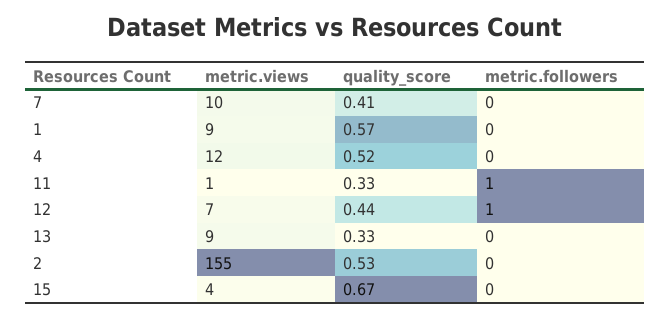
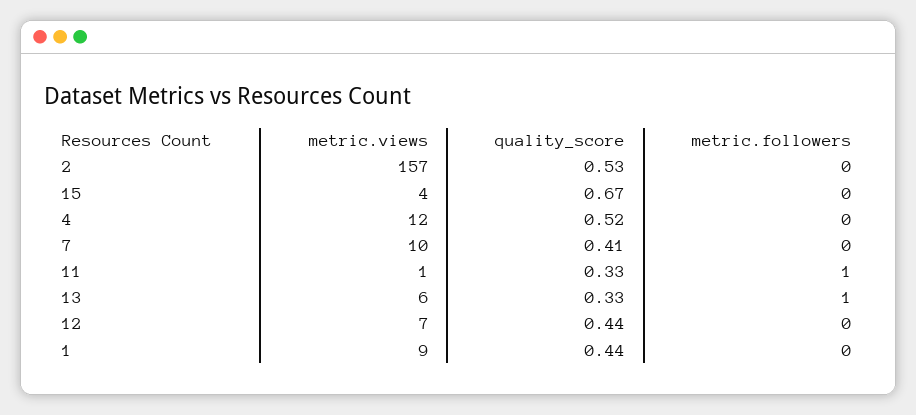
  {
    "metric.views": {
      "7": 10,
      "1": 9,
      "4": 12,
      "11": 1,
      "12": 7,
-     "13": 9,
+     "13": 6,
-     "2": 155,
+     "2": 157,
      "15": 4
    },
    "quality_score": {
      "7": 0.41,
-     "1": 0.57,
+     "1": 0.44,
      "4": 0.52,
      "11": 0.33,
      "12": 0.44,
      "13": 0.33,
      "2": 0.53,
      "15": 0.67
    },
    "metric.followers": {
      "7": 0,
      "1": 0,
      "4": 0,
      "11": 1,
-     "12": 1,
+     "12": 0,
-     "13": 0,
+     "13": 1,
      "2": 0,
      "15": 0
    }
  }

